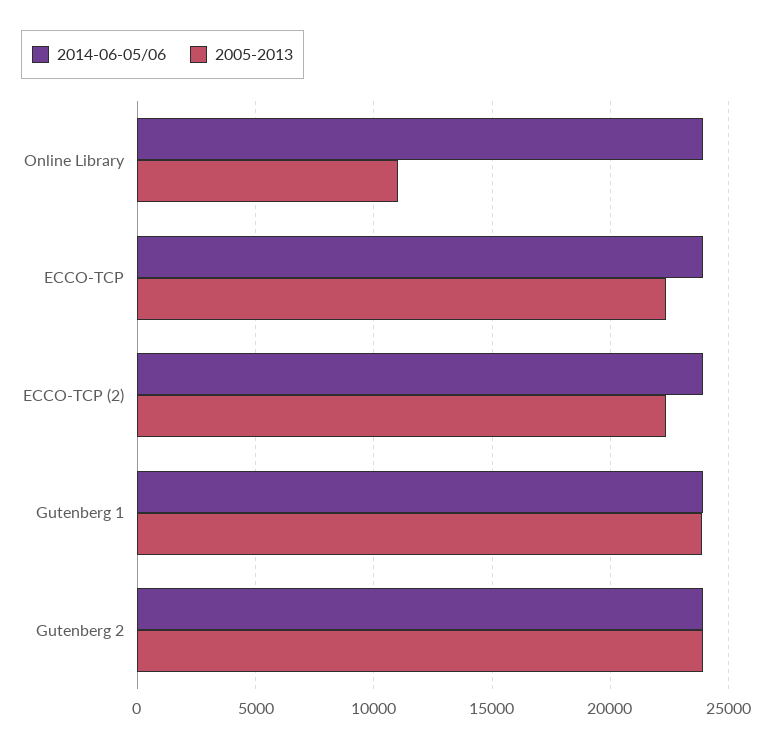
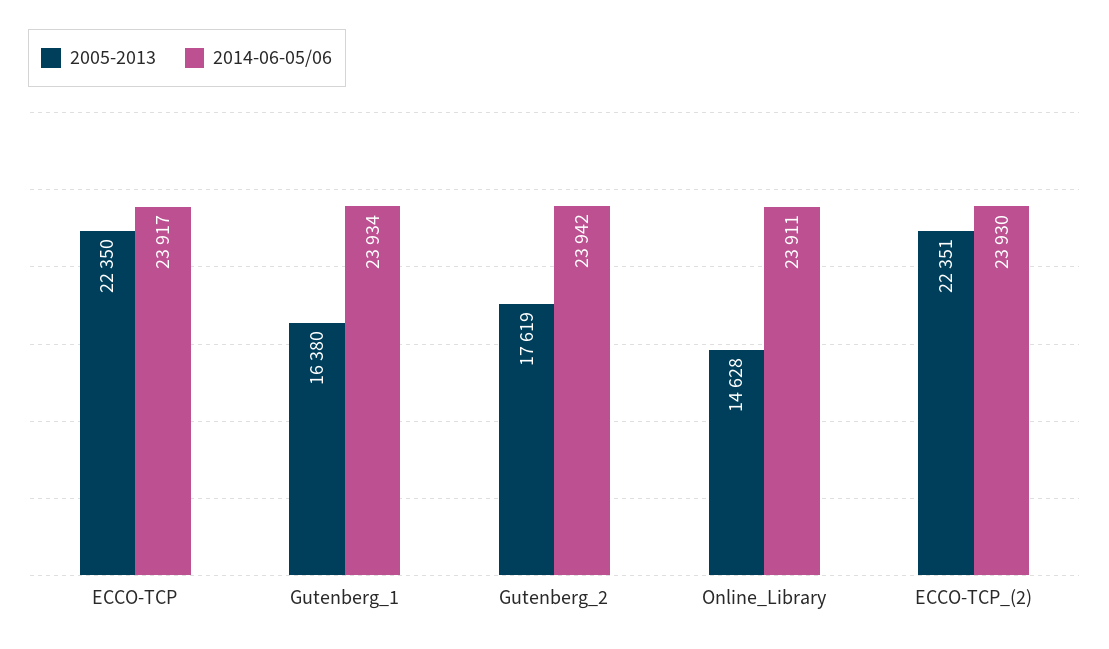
  {
    "2014-06-05/06": {
      "Online Library": 23911,
      "ECCO-TCP": 23917,
      "ECCO-TCP (2)": 23930,
      "Gutenberg 1": 23934,
      "Gutenberg 2": 23942
    },
    "2005-2013": {
-     "Online Library": 11000,
+     "Online Library": 14628,
      "ECCO-TCP": 22350,
      "ECCO-TCP (2)": 22351,
-     "Gutenberg 1": 24000,
+     "Gutenberg 1": 16380,
-     "Gutenberg 2": 24000
+     "Gutenberg 2": 17619
    }
  }

